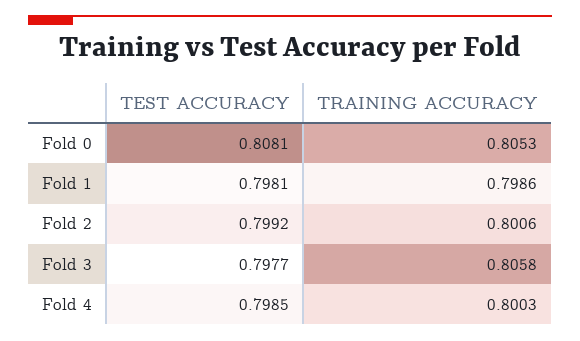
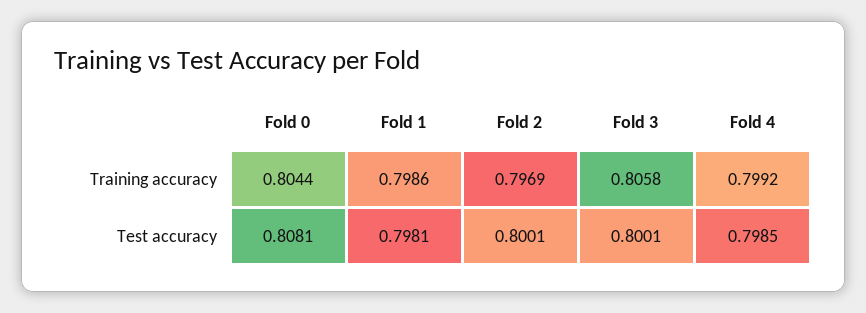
  {
    "TEST ACCURACY": {
      "Fold 0": 0.8081,
      "Fold 1": 0.7981,
-     "Fold 2": 0.7992,
+     "Fold 2": 0.8001,
-     "Fold 3": 0.7977,
+     "Fold 3": 0.8001,
      "Fold 4": 0.7985
    },
    "TRAINING ACCURACY": {
-     "Fold 0": 0.8053,
+     "Fold 0": 0.8044,
      "Fold 1": 0.7986,
-     "Fold 2": 0.8006,
+     "Fold 2": 0.7969,
      "Fold 3": 0.8058,
-     "Fold 4": 0.8003
+     "Fold 4": 0.7992
    }
  }

